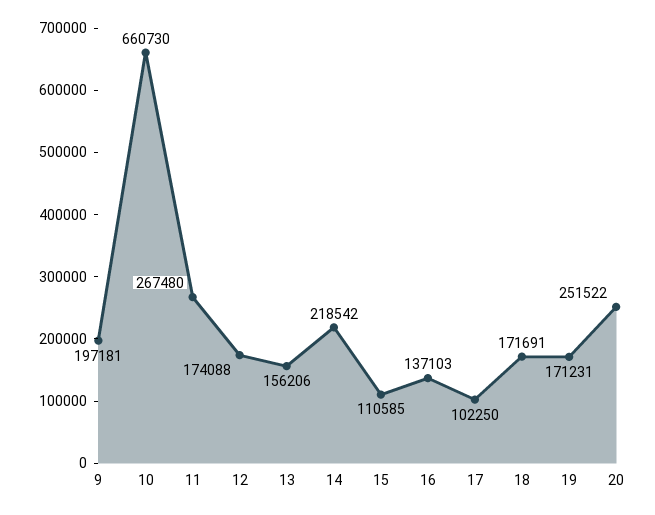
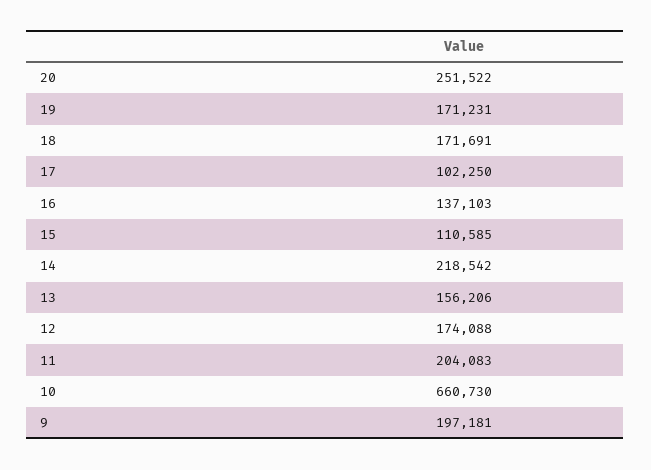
  {
    "9": 197181,
    "10": 660730,
-   "11": 267480,
+   "11": 204083,
    "12": 174088,
    "13": 156206,
    "14": 218542,
    "15": 110585,
    "16": 137103,
    "17": 102250,
    "18": 171691,
    "19": 171231,
    "20": 251522
  }

